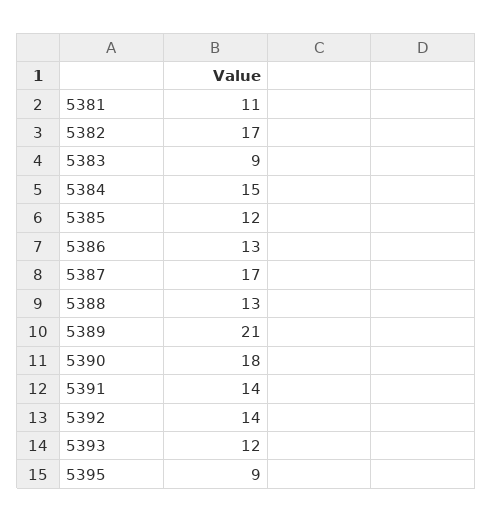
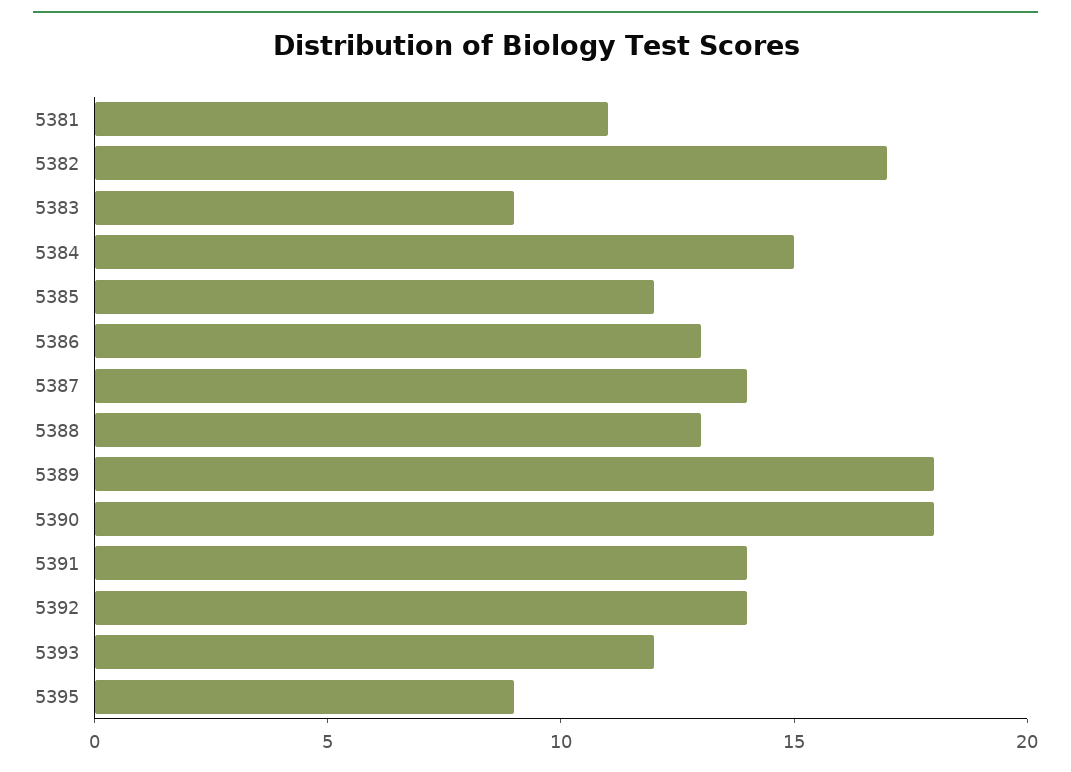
  {
    "5381": 11,
    "5382": 17,
    "5383": 9,
    "5384": 15,
    "5385": 12,
    "5386": 13,
-   "5387": 17,
+   "5387": 14,
    "5388": 13,
-   "5389": 21,
+   "5389": 18,
    "5390": 18,
    "5391": 14,
    "5392": 14,
    "5393": 12,
    "5395": 9
  }

